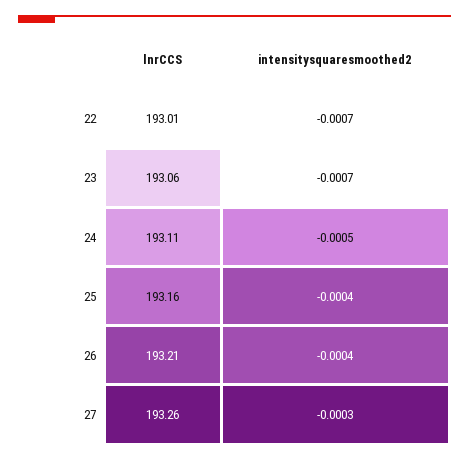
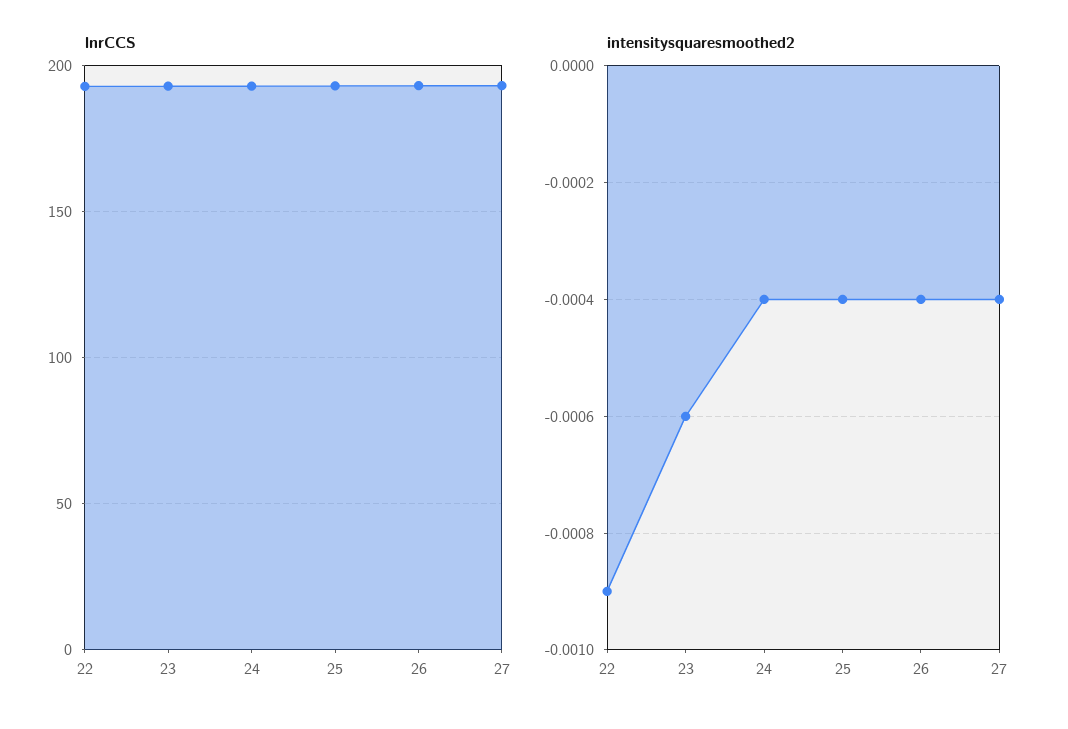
  {
    "lnrCCS": {
      "22": 193.01,
      "23": 193.06,
      "24": 193.11,
      "25": 193.16,
      "26": 193.21,
      "27": 193.26
    },
    "intensitysquaresmoothed2": {
-     "22": -0.0007,
+     "22": -0.0009,
-     "23": -0.0007,
+     "23": -0.0006,
-     "24": -0.0005,
+     "24": -0.0004,
      "25": -0.0004,
      "26": -0.0004,
-     "27": -0.0003
+     "27": -0.0004
    }
  }

